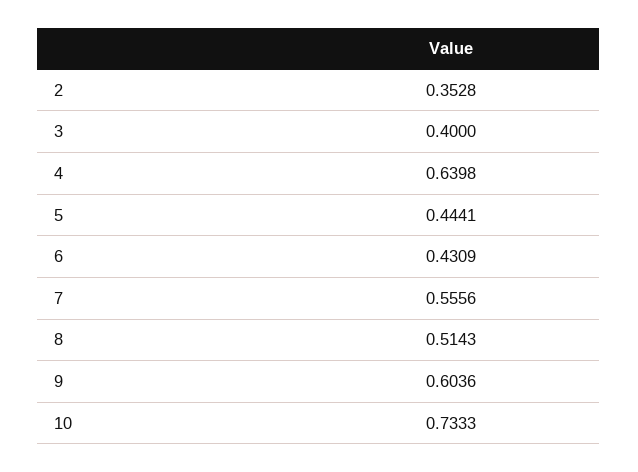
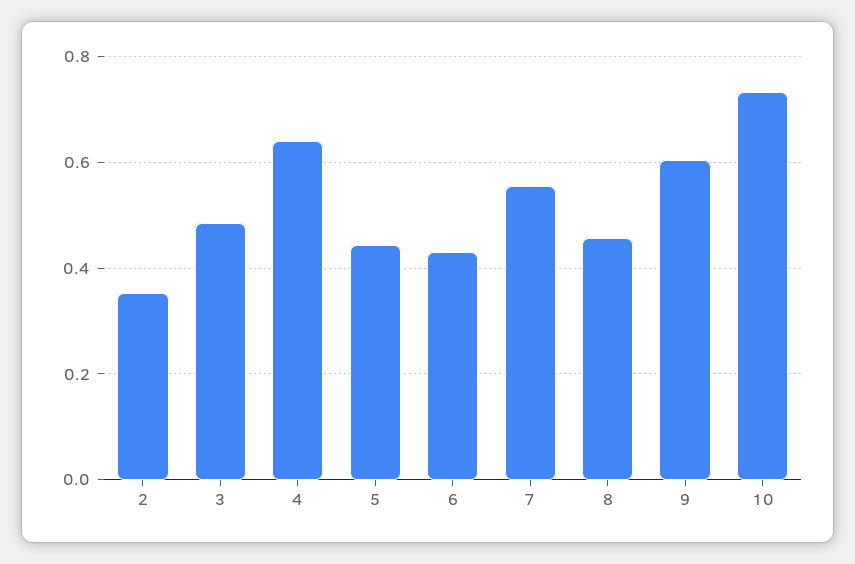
  {
    "2": 0.3528,
-   "3": 0.4,
+   "3": 0.48,
    "4": 0.6398,
    "5": 0.4441,
    "6": 0.4309,
    "7": 0.5556,
-   "8": 0.5143,
+   "8": 0.46,
    "9": 0.6036,
    "10": 0.7333
  }

